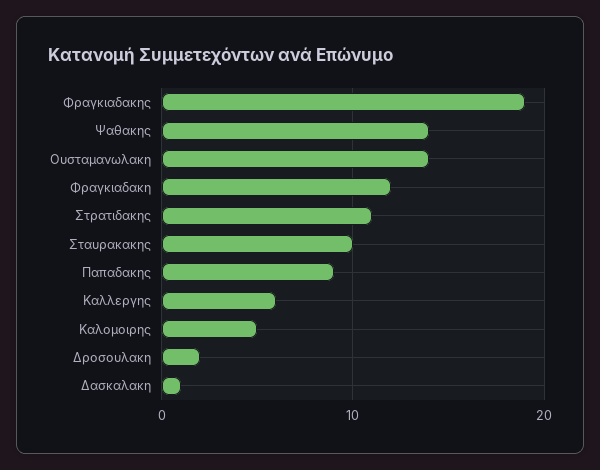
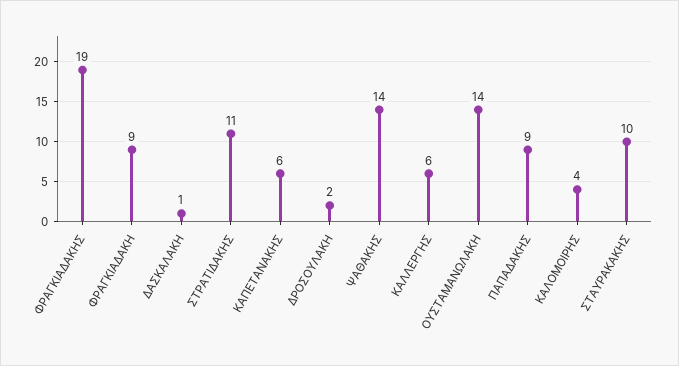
  {
    "Φραγκιαδακης": 19,
    "Ψαθακης": 14,
    "Ουσταμανωλακη": 14,
-   "Φραγκιαδακη": 12,
+   "Φραγκιαδακη": 9,
    "Στρατιδακης": 11,
    "Σταυρακακης": 10,
    "Παπαδακης": 9,
    "Καλλεργης": 6,
-   "Καλομοιρης": 5,
+   "Καλομοιρης": 4,
    "Δροσουλακη": 2,
-   "Δασκαλακη": 1
+   "Δασκαλακη": 1,
+   "ΚΑΠΕΤΑΝΑΚΗΣ": 6
  }

